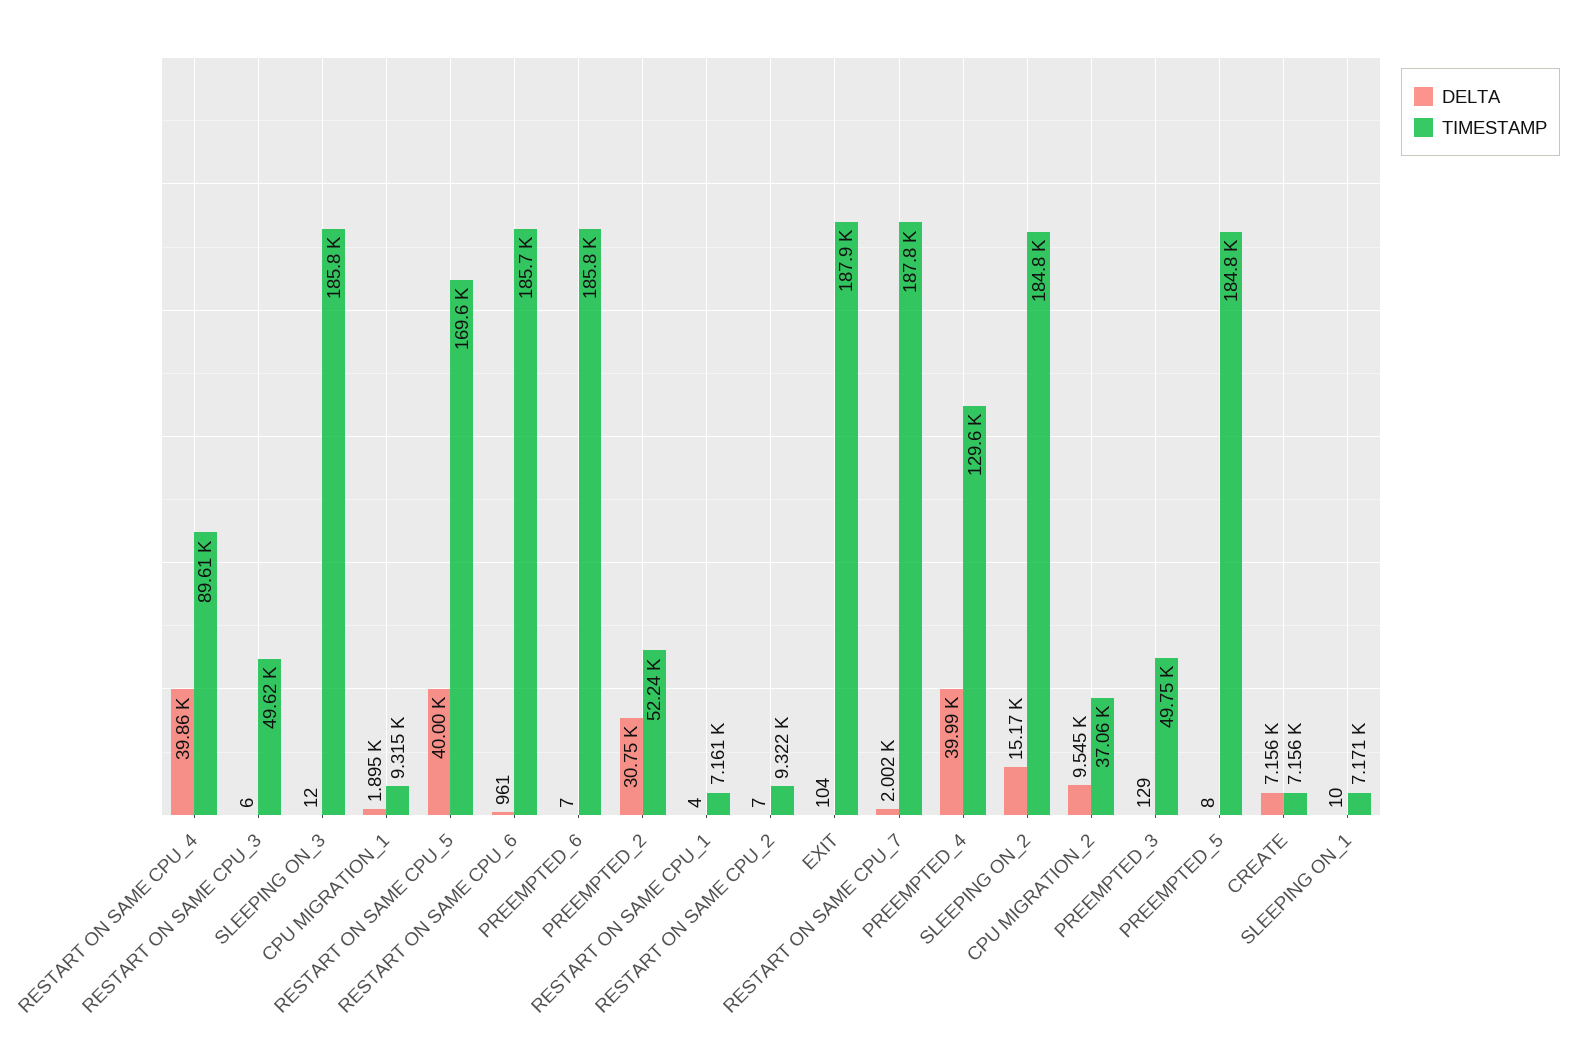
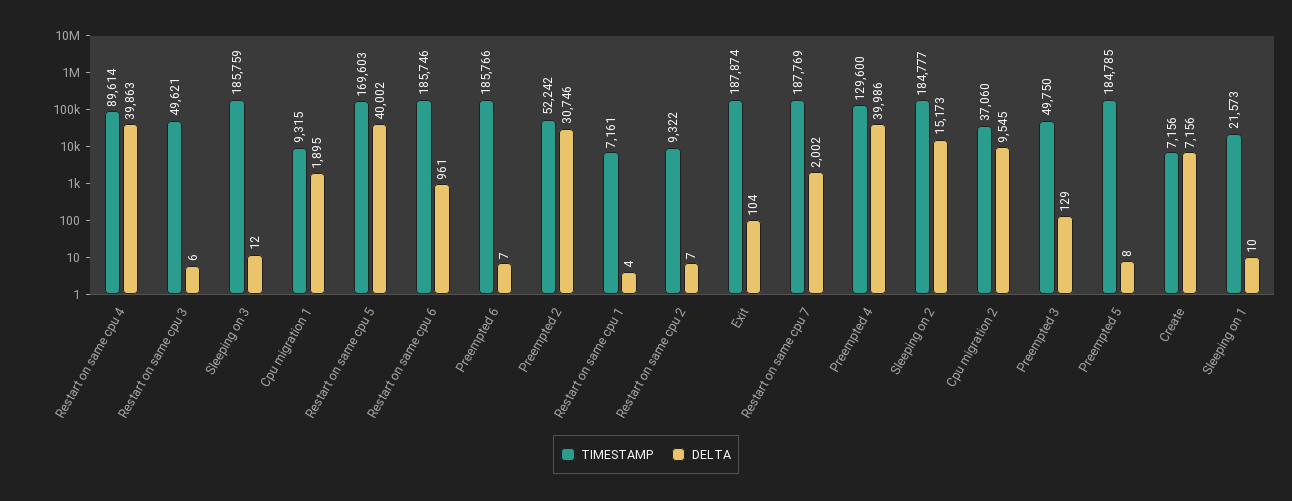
  {
    "DELTA": {
      "RESTART ON SAME CPU_4": 39863,
      "RESTART ON SAME CPU_3": 6,
      "SLEEPING ON_3": 12,
      "CPU MIGRATION_1": 1895,
      "RESTART ON SAME CPU_5": 40002,
      "RESTART ON SAME CPU_6": 961,
      "PREEMPTED_6": 7,
      "PREEMPTED_2": 30746,
      "RESTART ON SAME CPU_1": 4,
      "RESTART ON SAME CPU_2": 7,
      "EXIT": 104,
      "RESTART ON SAME CPU_7": 2002,
      "PREEMPTED_4": 39986,
      "SLEEPING ON_2": 15173,
      "CPU MIGRATION_2": 9545,
      "PREEMPTED_3": 129,
      "PREEMPTED_5": 8,
      "CREATE": 7156,
      "SLEEPING ON_1": 10
    },
    "TIMESTAMP": {
      "RESTART ON SAME CPU_4": 89614,
      "RESTART ON SAME CPU_3": 49621,
      "SLEEPING ON_3": 185759,
      "CPU MIGRATION_1": 9315,
      "RESTART ON SAME CPU_5": 169603,
      "RESTART ON SAME CPU_6": 185746,
      "PREEMPTED_6": 185766,
      "PREEMPTED_2": 52242,
      "RESTART ON SAME CPU_1": 7161,
      "RESTART ON SAME CPU_2": 9322,
      "EXIT": 187874,
      "RESTART ON SAME CPU_7": 187769,
      "PREEMPTED_4": 129600,
      "SLEEPING ON_2": 184777,
      "CPU MIGRATION_2": 37060,
      "PREEMPTED_3": 49750,
      "PREEMPTED_5": 184785,
      "CREATE": 7156,
-     "SLEEPING ON_1": 7171
+     "SLEEPING ON_1": 21573
    }
  }

